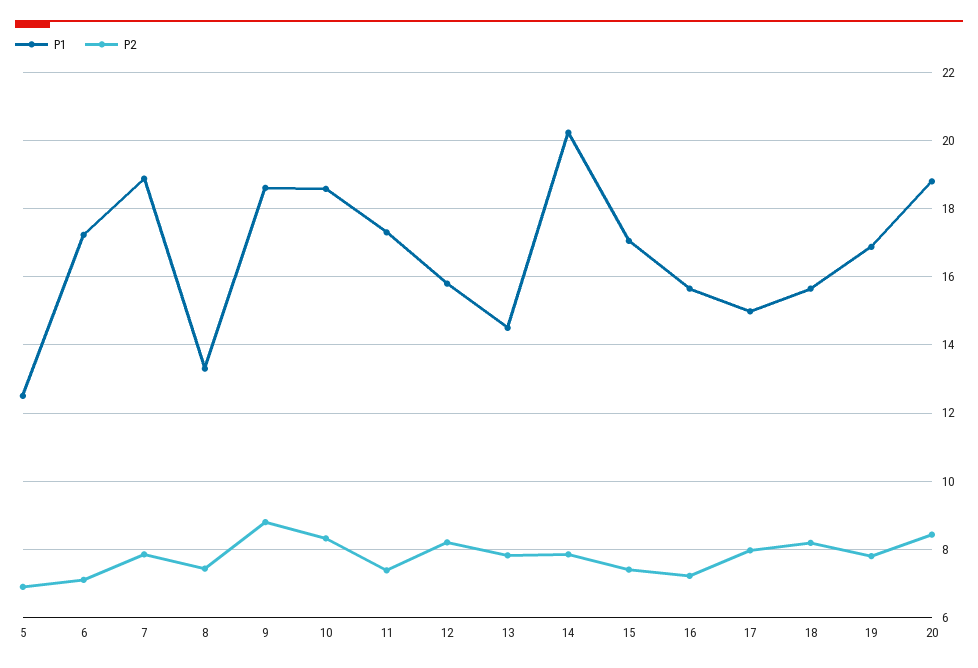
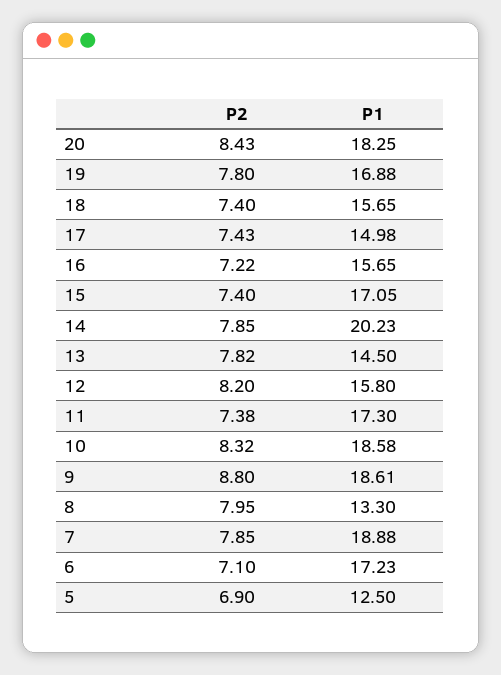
  {
    "P1": {
      "5": 12.5,
      "6": 17.23,
      "7": 18.88,
      "8": 13.3,
      "9": 18.61,
      "10": 18.58,
      "11": 17.3,
      "12": 15.8,
      "13": 14.5,
      "14": 20.23,
      "15": 17.05,
      "16": 15.65,
      "17": 14.98,
      "18": 15.65,
      "19": 16.88,
-     "20": 18.8
+     "20": 18.25
    },
    "P2": {
      "5": 6.9,
      "6": 7.1,
      "7": 7.85,
-     "8": 7.4,
+     "8": 7.95,
      "9": 8.8,
      "10": 8.32,
      "11": 7.38,
      "12": 8.2,
      "13": 7.82,
      "14": 7.85,
      "15": 7.4,
      "16": 7.22,
-     "17": 8,
+     "17": 7.43,
-     "18": 8.2,
+     "18": 7.4,
      "19": 7.8,
      "20": 8.43
    }
  }

